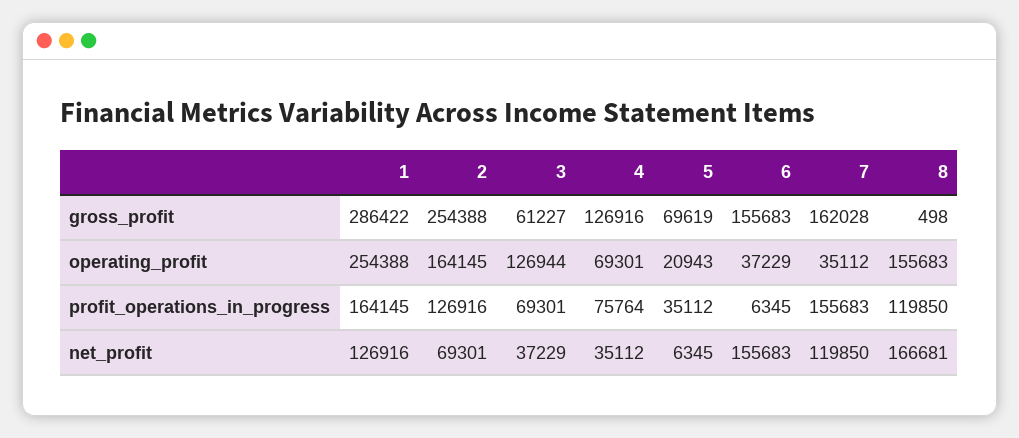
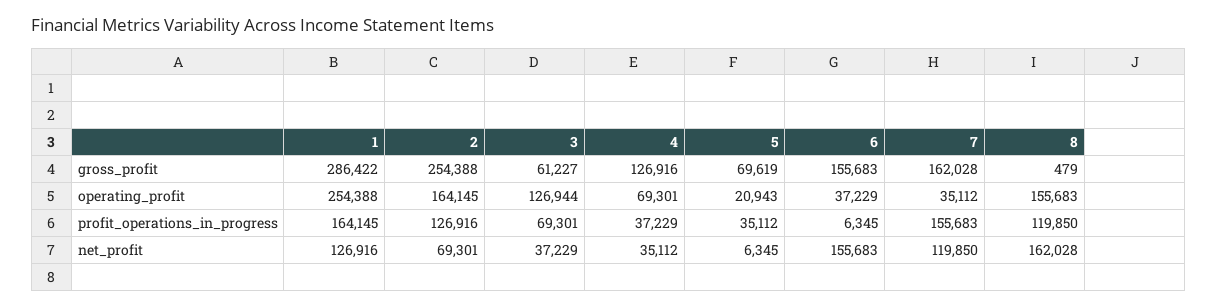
  {
    "1": {
      "gross_profit": 286422,
      "operating_profit": 254388,
      "profit_operations_in_progress": 164145,
      "net_profit": 126916
    },
    "2": {
      "gross_profit": 254388,
      "operating_profit": 164145,
      "profit_operations_in_progress": 126916,
      "net_profit": 69301
    },
    "3": {
      "gross_profit": 61227,
      "operating_profit": 126944,
      "profit_operations_in_progress": 69301,
      "net_profit": 37229
    },
    "4": {
      "gross_profit": 126916,
      "operating_profit": 69301,
-     "profit_operations_in_progress": 75764,
+     "profit_operations_in_progress": 37229,
      "net_profit": 35112
    },
    "5": {
      "gross_profit": 69619,
      "operating_profit": 20943,
      "profit_operations_in_progress": 35112,
      "net_profit": 6345
    },
    "6": {
      "gross_profit": 155683,
      "operating_profit": 37229,
      "profit_operations_in_progress": 6345,
      "net_profit": 155683
    },
    "7": {
      "gross_profit": 162028,
      "operating_profit": 35112,
      "profit_operations_in_progress": 155683,
      "net_profit": 119850
    },
    "8": {
-     "gross_profit": 498,
+     "gross_profit": 479,
      "operating_profit": 155683,
      "profit_operations_in_progress": 119850,
-     "net_profit": 166681
+     "net_profit": 162028
    }
  }

